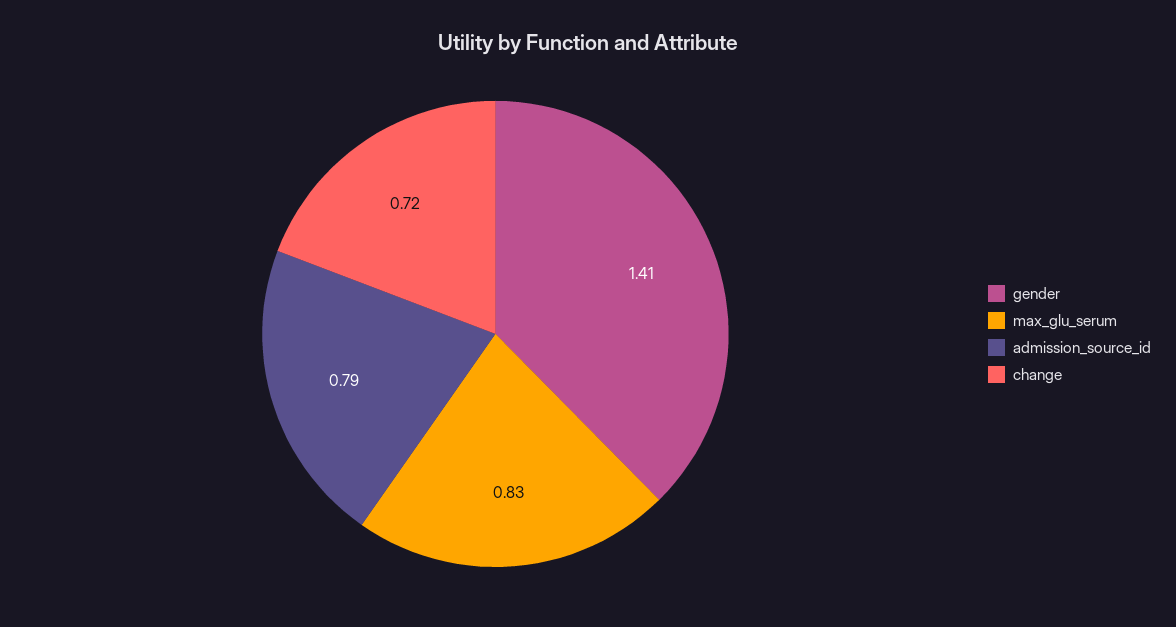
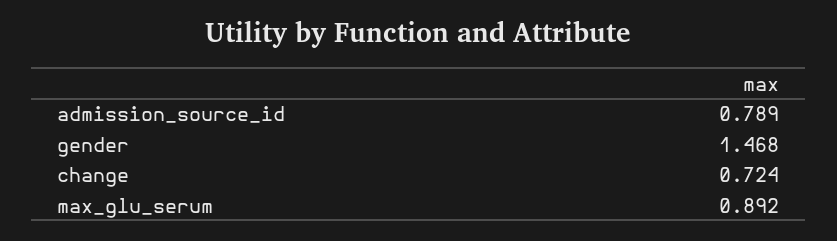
  {
-   "gender": 1.41,
+   "gender": 1.468,
-   "max_glu_serum": 0.83,
+   "max_glu_serum": 0.892,
    "admission_source_id": 0.789,
    "change": 0.724
  }

